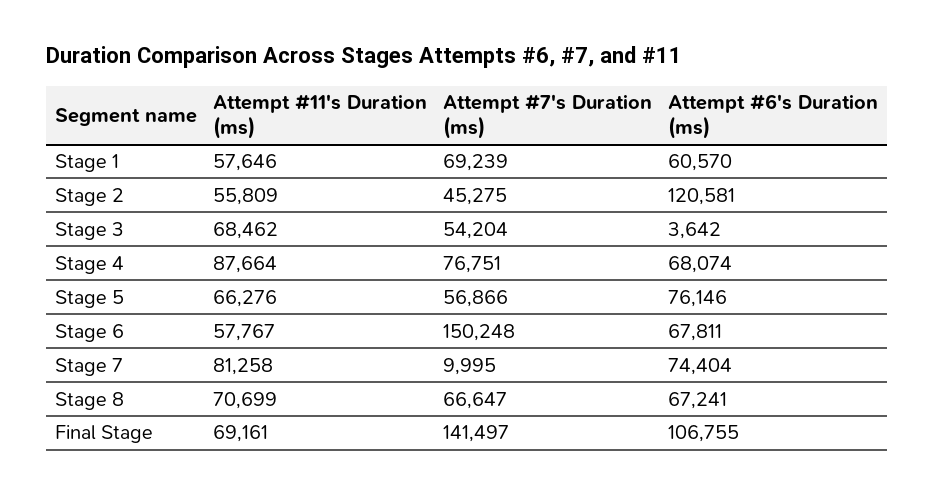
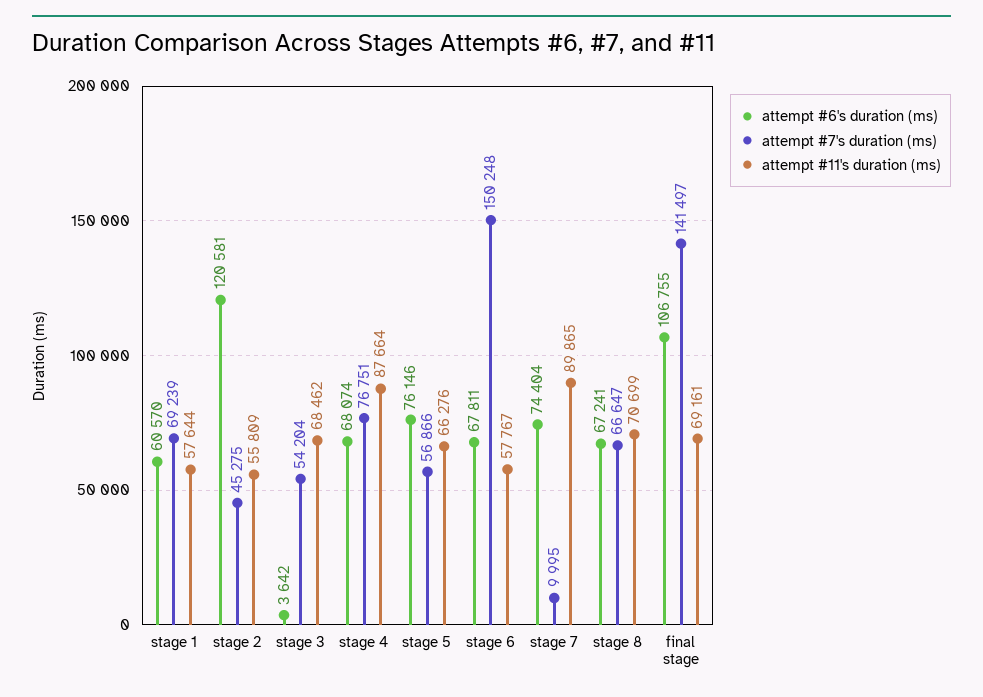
  {
    "Attempt #11's Duration (ms)": {
-     "Stage 1": 57646,
+     "Stage 1": 57644,
      "Stage 2": 55809,
      "Stage 3": 68462,
      "Stage 4": 87664,
      "Stage 5": 66276,
      "Stage 6": 57767,
-     "Stage 7": 81258,
+     "Stage 7": 89865,
      "Stage 8": 70699,
      "Final Stage": 69161
    },
    "Attempt #7's Duration (ms)": {
      "Stage 1": 69239,
      "Stage 2": 45275,
      "Stage 3": 54204,
      "Stage 4": 76751,
      "Stage 5": 56866,
      "Stage 6": 150248,
      "Stage 7": 9995,
      "Stage 8": 66647,
      "Final Stage": 141497
    },
    "Attempt #6's Duration (ms)": {
      "Stage 1": 60570,
      "Stage 2": 120581,
      "Stage 3": 3642,
      "Stage 4": 68074,
      "Stage 5": 76146,
      "Stage 6": 67811,
      "Stage 7": 74404,
      "Stage 8": 67241,
      "Final Stage": 106755
    }
  }

